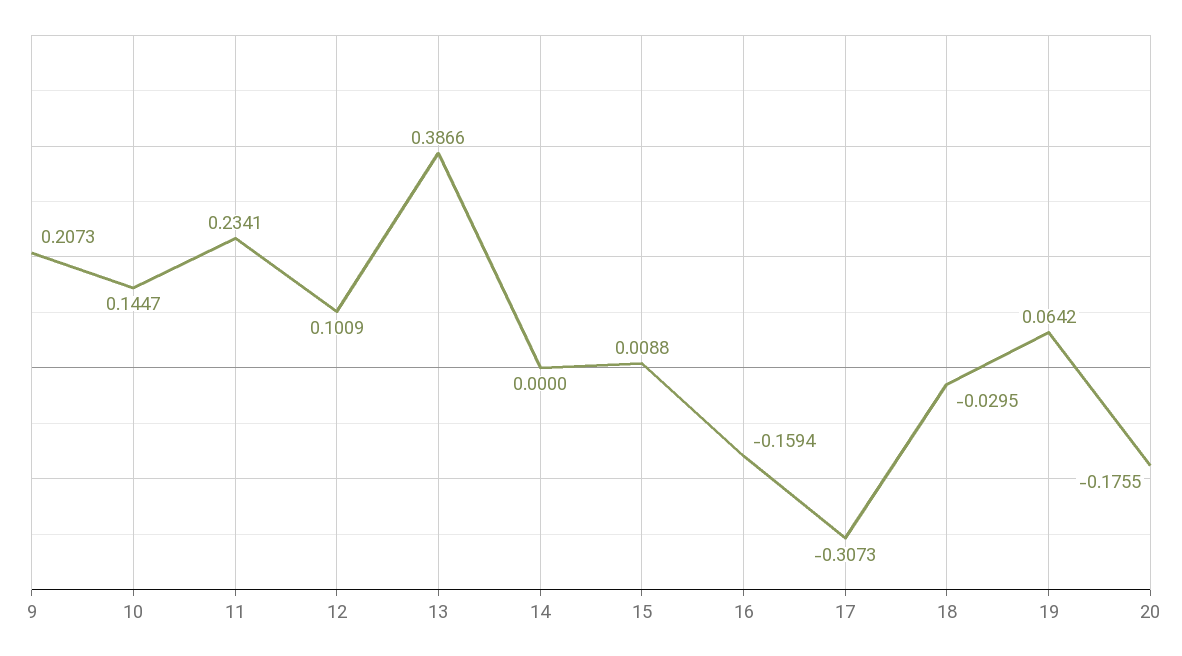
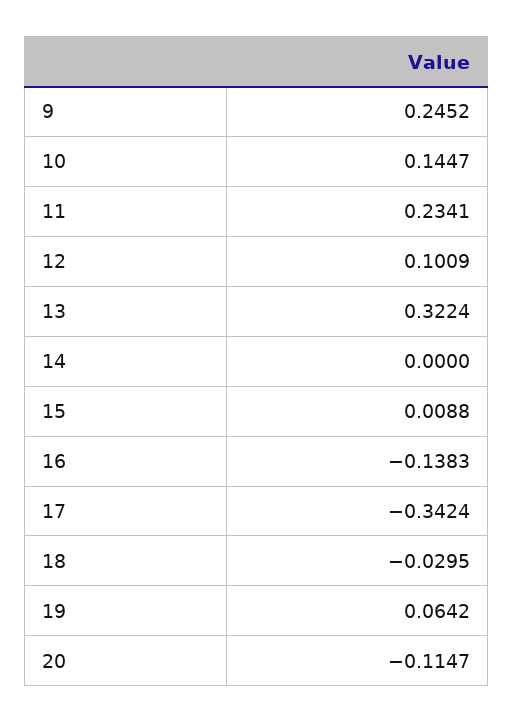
  {
-   "9": 0.2073,
+   "9": 0.2452,
    "10": 0.1447,
    "11": 0.2341,
    "12": 0.1009,
-   "13": 0.3866,
+   "13": 0.3224,
    "14": 0,
    "15": 0.0088,
-   "16": -0.1594,
+   "16": -0.1383,
-   "17": -0.3073,
+   "17": -0.3424,
    "18": -0.0295,
    "19": 0.0642,
-   "20": -0.1755
+   "20": -0.1147
  }

